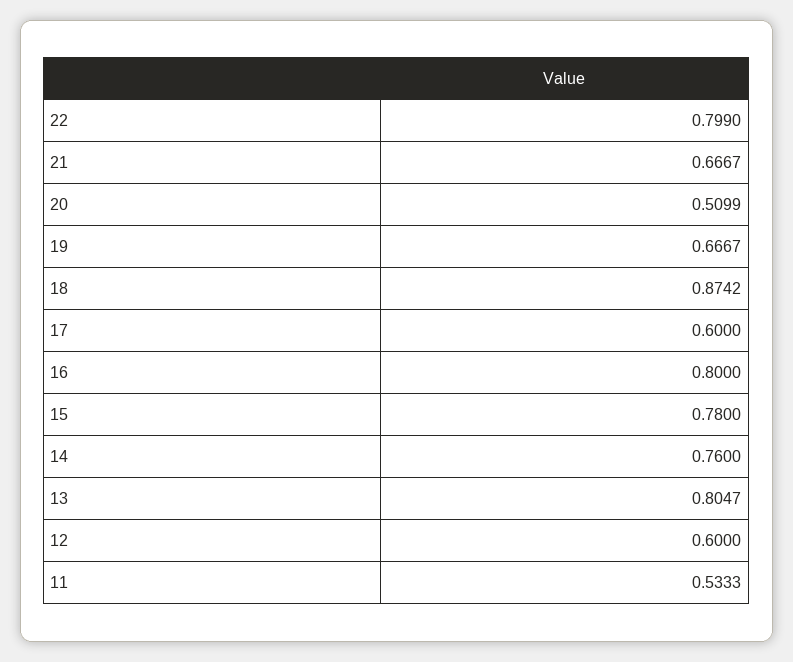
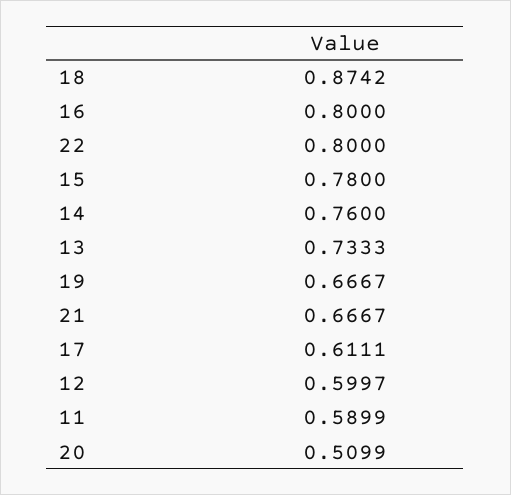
  {
-   "22": 0.799,
+   "22": 0.8,
    "21": 0.6667,
    "20": 0.5099,
    "19": 0.6667,
    "18": 0.8742,
-   "17": 0.6,
+   "17": 0.6111,
    "16": 0.8,
    "15": 0.78,
    "14": 0.76,
-   "13": 0.8047,
+   "13": 0.7333,
-   "12": 0.6,
+   "12": 0.5997,
-   "11": 0.5333
+   "11": 0.5899
  }

